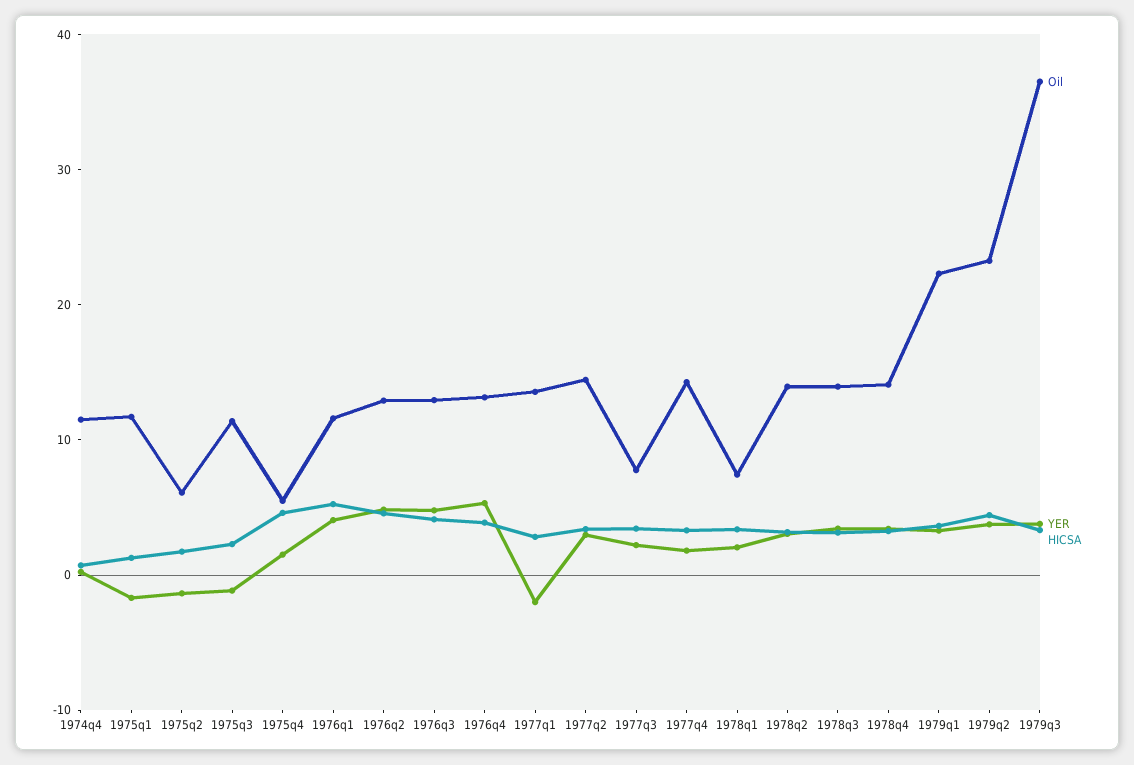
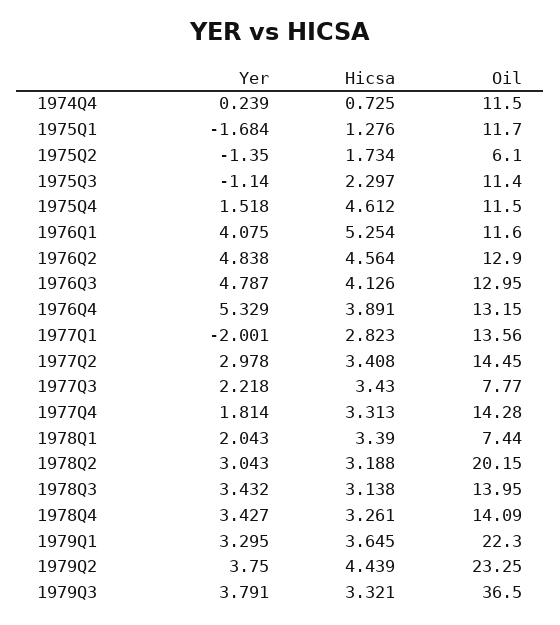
  {
    "Oil": {
      "1974q4": 11.5,
      "1975q1": 11.7,
      "1975q2": 6.1,
      "1975q3": 11.4,
-     "1975q4": 6,
+     "1975q4": 11.5,
      "1976q1": 11.6,
      "1976q2": 12.9,
      "1976q3": 12.95,
      "1976q4": 13.15,
      "1977q1": 13.56,
      "1977q2": 14.45,
      "1977q3": 7.77,
      "1977q4": 14.28,
      "1978q1": 7.44,
-     "1978q2": 14,
+     "1978q2": 20.15,
      "1978q3": 13.95,
      "1978q4": 14.09,
      "1979q1": 22.3,
      "1979q2": 23.25,
      "1979q3": 36.5
    },
    "YER": {
      "1974q4": 0.239,
      "1975q1": -1.684,
      "1975q2": -1.35,
      "1975q3": -1.14,
      "1975q4": 1.518,
      "1976q1": 4.075,
      "1976q2": 4.838,
      "1976q3": 4.787,
      "1976q4": 5.329,
      "1977q1": -2.001,
      "1977q2": 2.978,
      "1977q3": 2.218,
      "1977q4": 1.814,
      "1978q1": 2.043,
      "1978q2": 3.043,
      "1978q3": 3.432,
      "1978q4": 3.427,
      "1979q1": 3.295,
      "1979q2": 3.75,
      "1979q3": 3.791
    },
    "HICSA": {
      "1974q4": 0.725,
      "1975q1": 1.276,
      "1975q2": 1.734,
      "1975q3": 2.297,
      "1975q4": 4.612,
      "1976q1": 5.254,
      "1976q2": 4.564,
      "1976q3": 4.126,
      "1976q4": 3.891,
      "1977q1": 2.823,
      "1977q2": 3.408,
      "1977q3": 3.43,
      "1977q4": 3.313,
      "1978q1": 3.39,
      "1978q2": 3.188,
      "1978q3": 3.138,
      "1978q4": 3.261,
      "1979q1": 3.645,
      "1979q2": 4.439,
      "1979q3": 3.321
    }
  }

